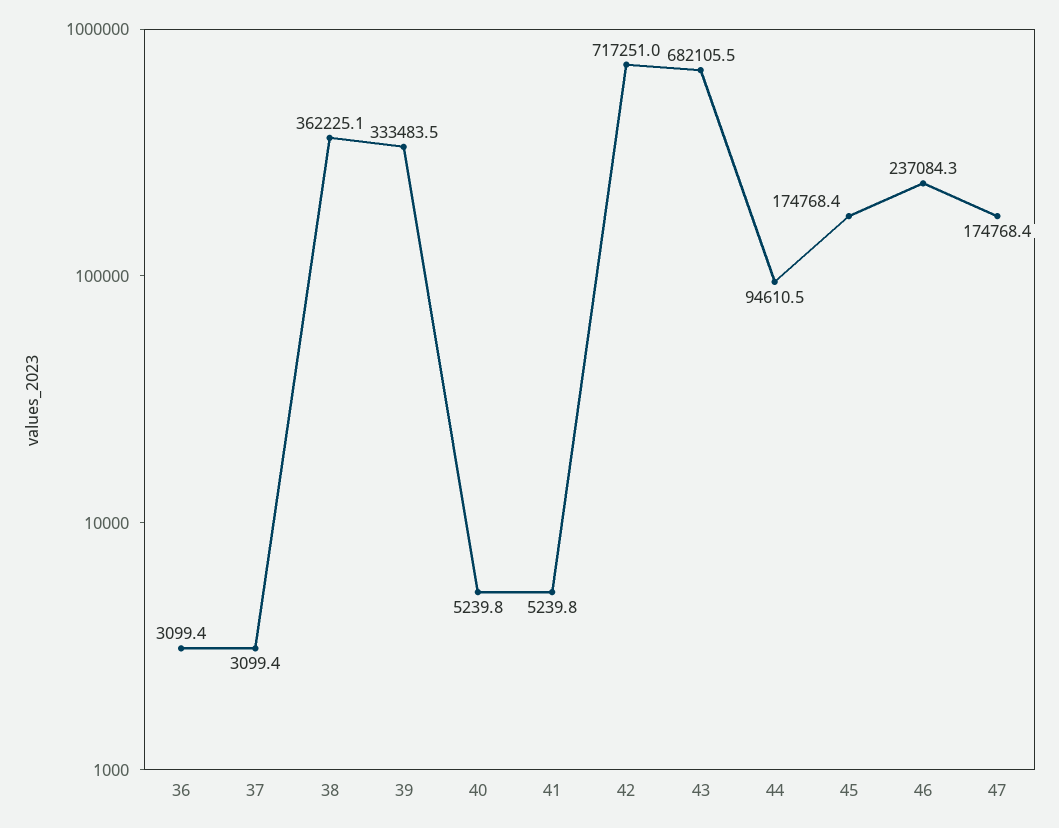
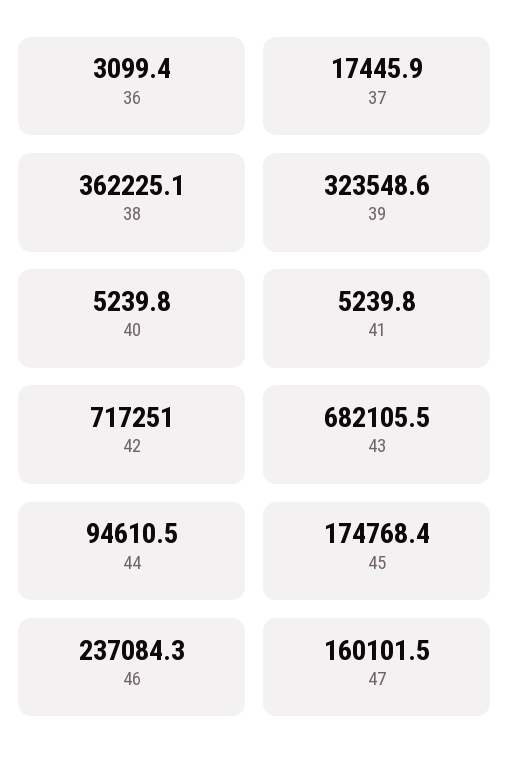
  {
    "36": 3099.4,
-   "37": 3099.4,
+   "37": 17445.9,
    "38": 362225.1,
-   "39": 333483.5,
+   "39": 323548.6,
    "40": 5239.8,
    "41": 5239.8,
    "42": 717251,
    "43": 682105.5,
    "44": 94610.5,
    "45": 174768.4,
    "46": 237084.3,
-   "47": 174768.4
+   "47": 160101.5
  }

